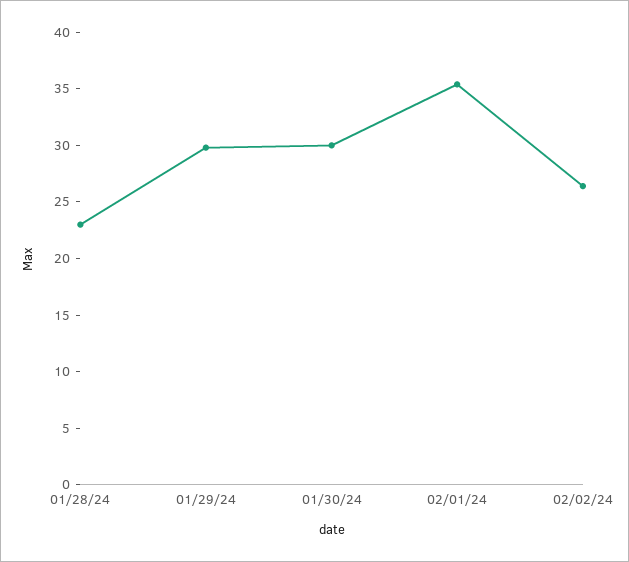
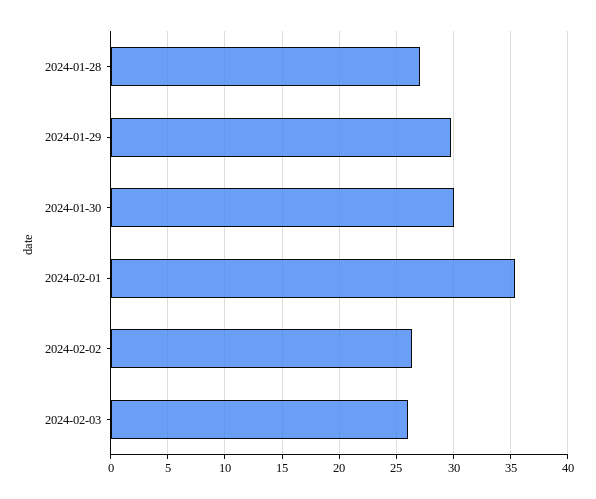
  {
-   "01/28/24": 23,
+   "01/28/24": 27,
    "01/29/24": 30,
    "01/30/24": 30,
    "02/01/24": 35,
-   "02/02/24": 26
+   "02/02/24": 26,
+   "2024-02-03": 26
  }

